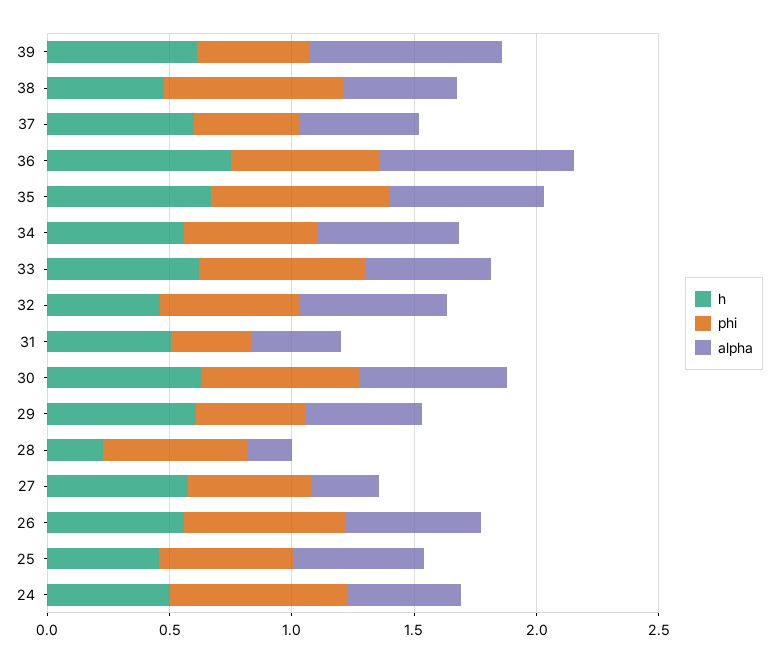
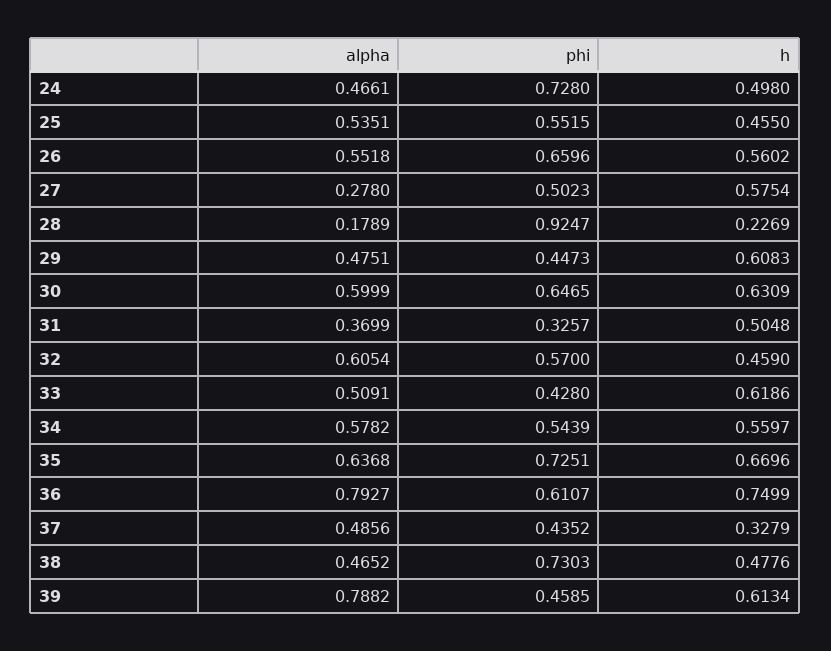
  {
    "h": {
      "39": 0.6134,
      "38": 0.4776,
-     "37": 0.6,
+     "37": 0.3279,
      "36": 0.7499,
      "35": 0.6696,
      "34": 0.5597,
      "33": 0.6186,
      "32": 0.459,
      "31": 0.5048,
      "30": 0.6309,
      "29": 0.6083,
      "28": 0.2269,
      "27": 0.5754,
      "26": 0.5602,
      "25": 0.455,
      "24": 0.498
    },
    "phi": {
      "39": 0.4585,
      "38": 0.7303,
      "37": 0.4352,
      "36": 0.6107,
      "35": 0.7251,
      "34": 0.5439,
-     "33": 0.7,
+     "33": 0.428,
      "32": 0.57,
      "31": 0.3257,
      "30": 0.6465,
      "29": 0.4473,
-     "28": 0.6,
+     "28": 0.9247,
      "27": 0.5023,
      "26": 0.6596,
      "25": 0.5515,
      "24": 0.728
    },
    "alpha": {
      "39": 0.7882,
      "38": 0.4652,
      "37": 0.4856,
      "36": 0.7927,
      "35": 0.6368,
      "34": 0.5782,
      "33": 0.5091,
      "32": 0.6054,
      "31": 0.3699,
      "30": 0.5999,
      "29": 0.4751,
      "28": 0.1789,
      "27": 0.278,
      "26": 0.5518,
      "25": 0.5351,
      "24": 0.4661
    }
  }

